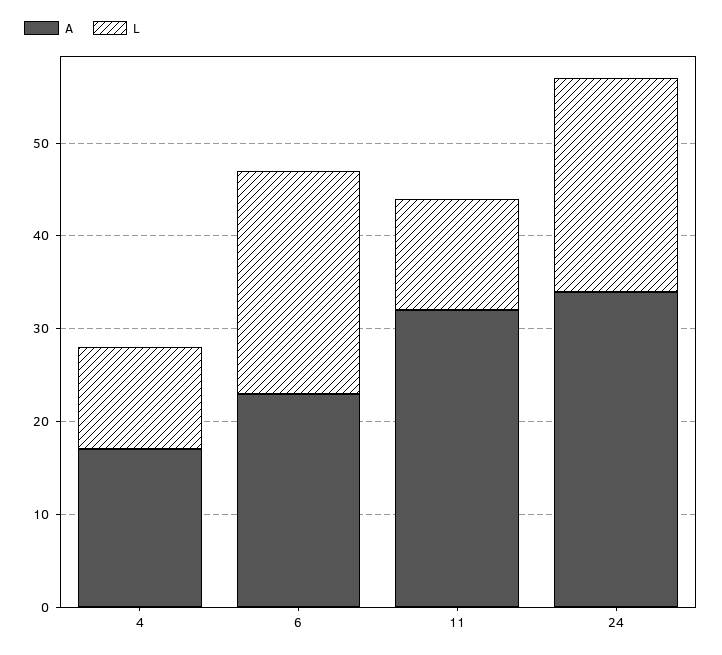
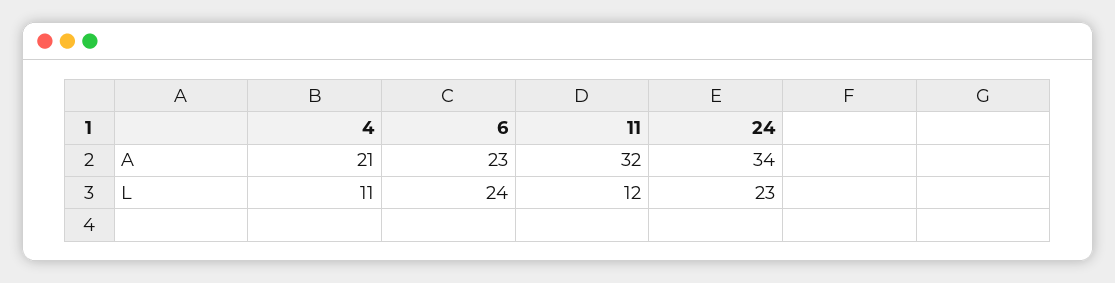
  {
    "A": {
-     "4": 17,
+     "4": 21,
      "6": 23,
      "11": 32,
      "24": 34
    },
    "L": {
      "4": 11,
      "6": 24,
      "11": 12,
      "24": 23
    }
  }

